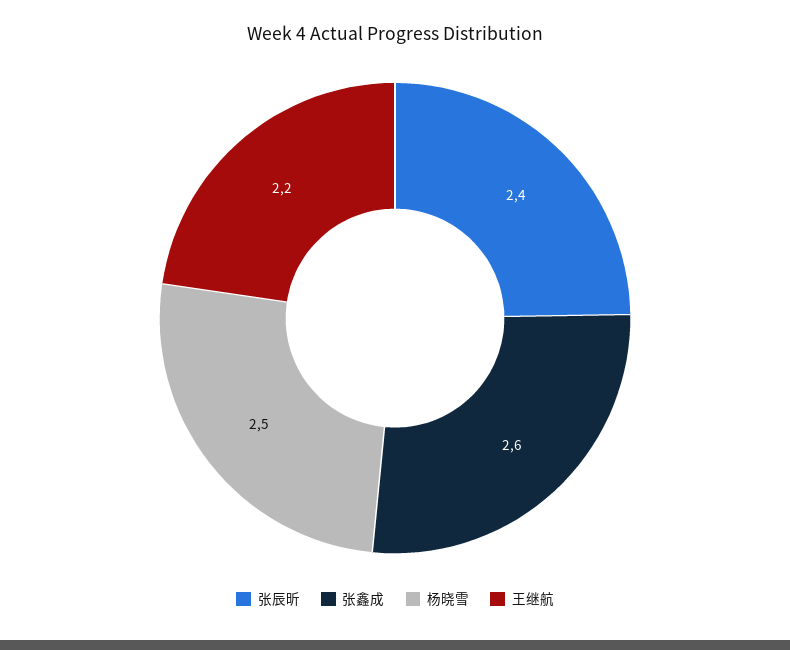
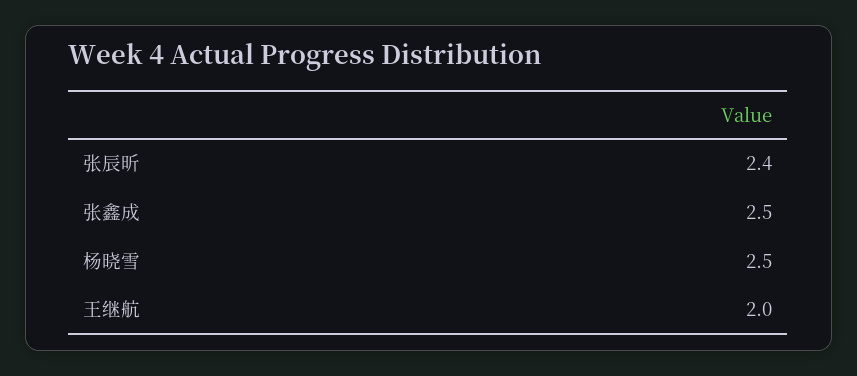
  {
    "张辰昕": 2.4,
-   "张鑫成": 2.6,
+   "张鑫成": 2.5,
    "杨晓雪": 2.5,
-   "王继航": 2.2
+   "王继航": 2
  }

